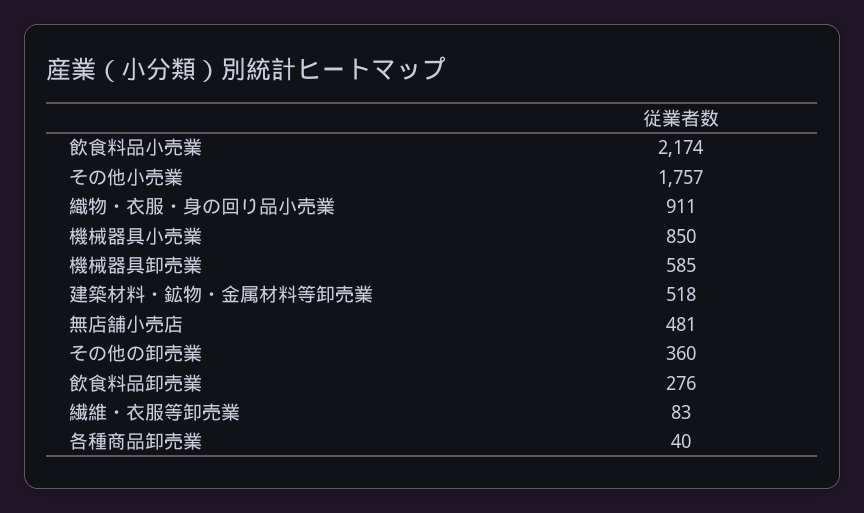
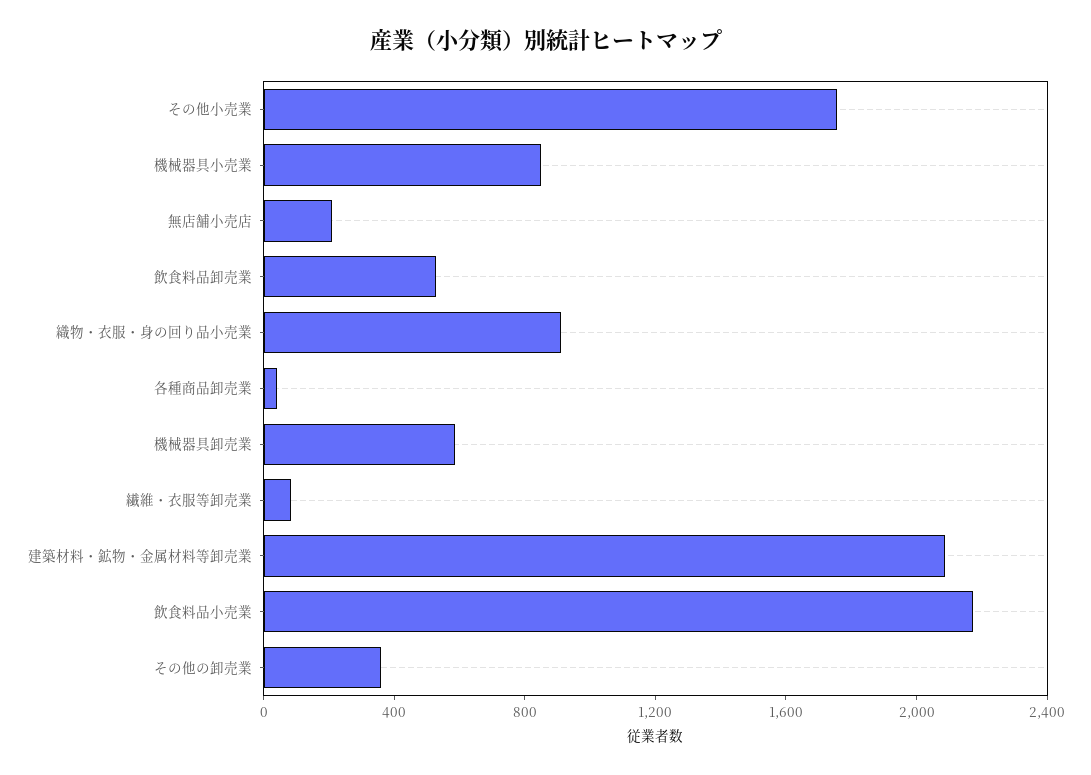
  {
    "飲食料品小売業": 2174,
    "その他小売業": 1757,
    "織物・衣服・身の回り品小売業": 911,
    "機械器具小売業": 850,
    "機械器具卸売業": 585,
-   "建築材料・鉱物・金属材料等卸売業": 518,
+   "建築材料・鉱物・金属材料等卸売業": 2100,
-   "無店舗小売店": 481,
+   "無店舗小売店": 200,
    "その他の卸売業": 360,
-   "飲食料品卸売業": 276,
+   "飲食料品卸売業": 500,
    "繊維・衣服等卸売業": 83,
    "各種商品卸売業": 40
  }

